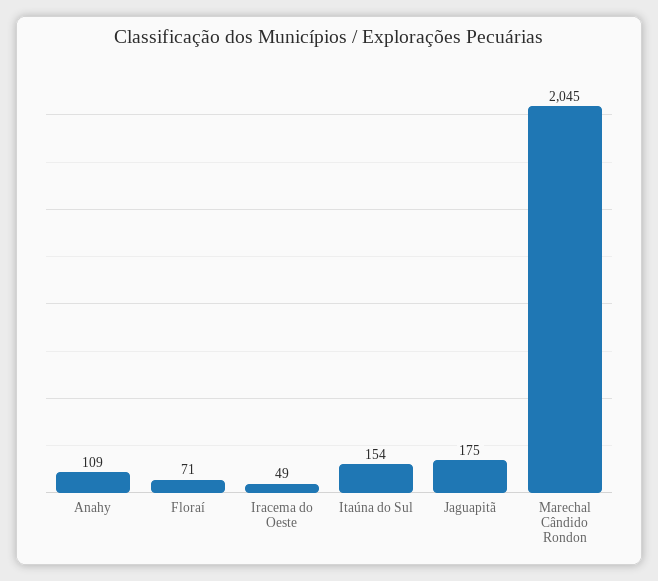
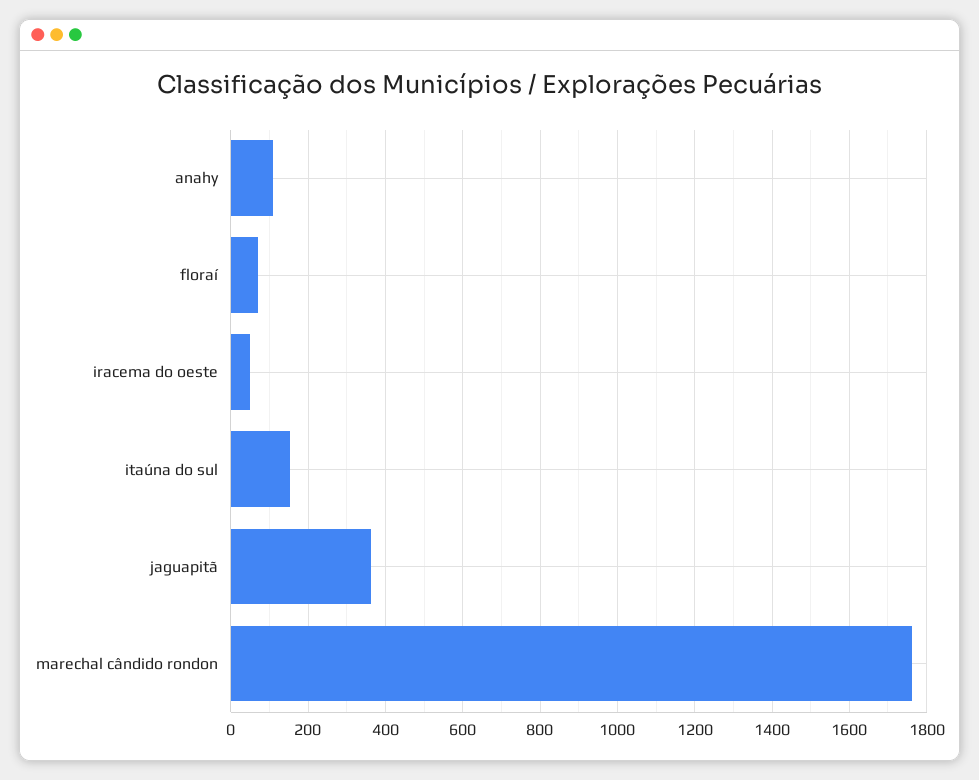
  {
    "Anahy": 109,
    "Floraí": 71,
    "Iracema do Oeste": 49,
    "Itaúna do Sul": 154,
-   "Jaguapitã": 175,
+   "Jaguapitã": 360,
-   "Marechal Cândido Rondon": 2045
+   "Marechal Cândido Rondon": 1760
  }

